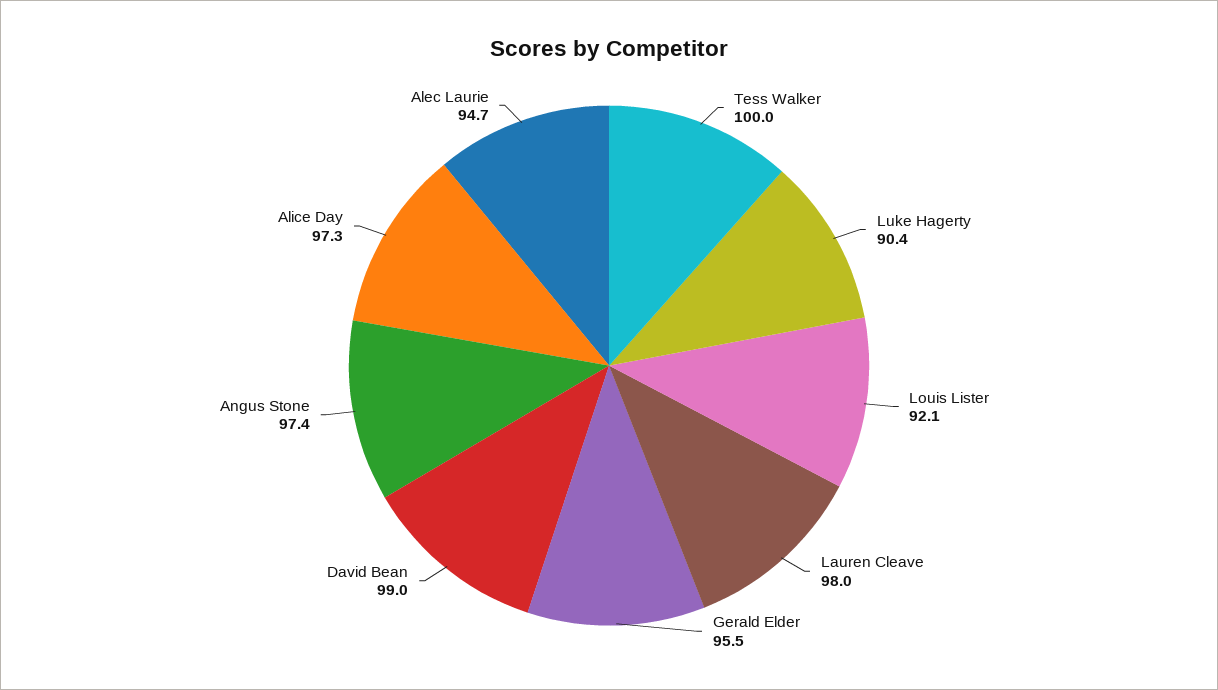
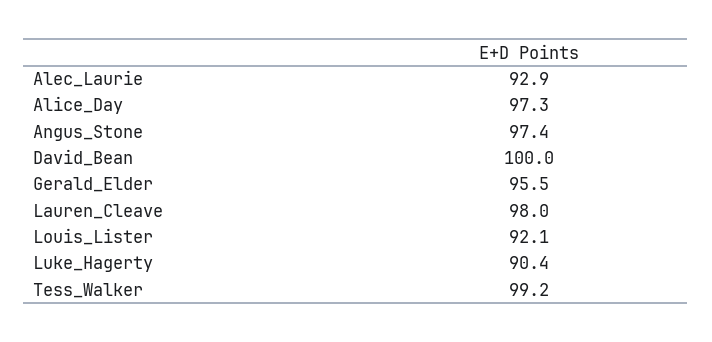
  {
-   "Tess Walker": 100,
+   "Tess Walker": 99.2,
    "Luke Hagerty": 90.4,
    "Louis Lister": 92.1,
    "Lauren Cleave": 98,
    "Gerald Elder": 95.5,
-   "David Bean": 99,
+   "David Bean": 100,
    "Angus Stone": 97.4,
    "Alice Day": 97.3,
-   "Alec Laurie": 94.7
+   "Alec Laurie": 92.9
  }

